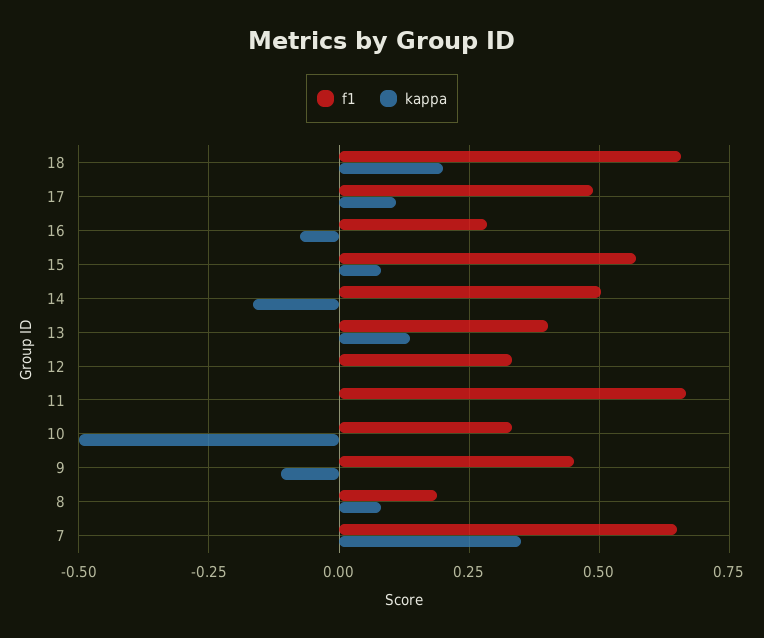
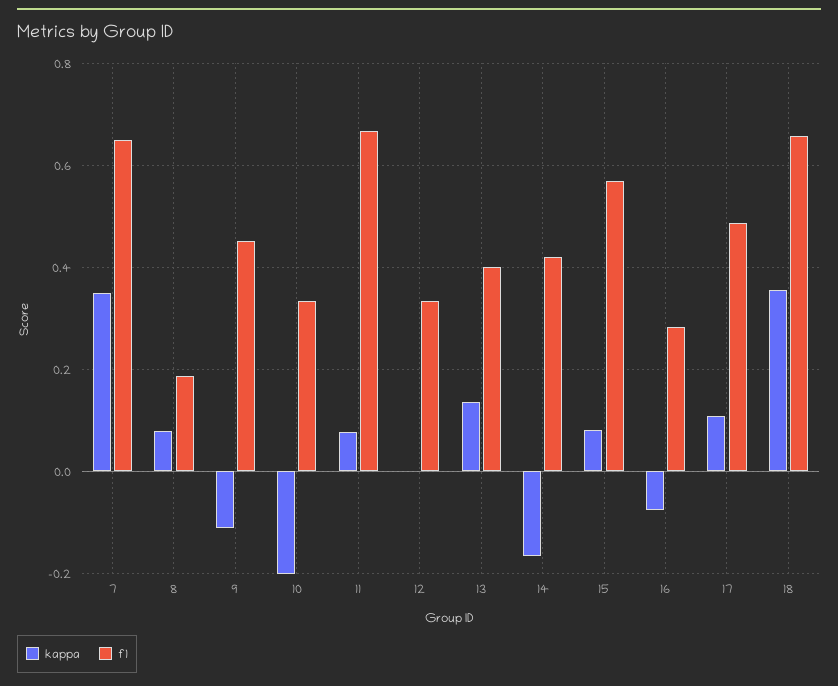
  {
    "f1": {
      "18": 0.66,
      "17": 0.48,
      "16": 0.28,
      "15": 0.58,
-     "14": 0.5,
+     "14": 0.42,
      "13": 0.4,
      "12": 0.34,
      "11": 0.66,
      "10": 0.34,
      "9": 0.46,
      "8": 0.18,
      "7": 0.64
    },
    "kappa": {
-     "18": 0.2,
+     "18": 0.36,
      "17": 0.1,
      "16": -0.08,
      "15": 0.08,
      "14": -0.16,
      "13": 0.14,
      "12": 0,
-     "11": 0,
+     "11": 0.08,
-     "10": -0.5,
+     "10": -0.2,
      "9": -0.12,
      "8": 0.08,
      "7": 0.36
    }
  }

